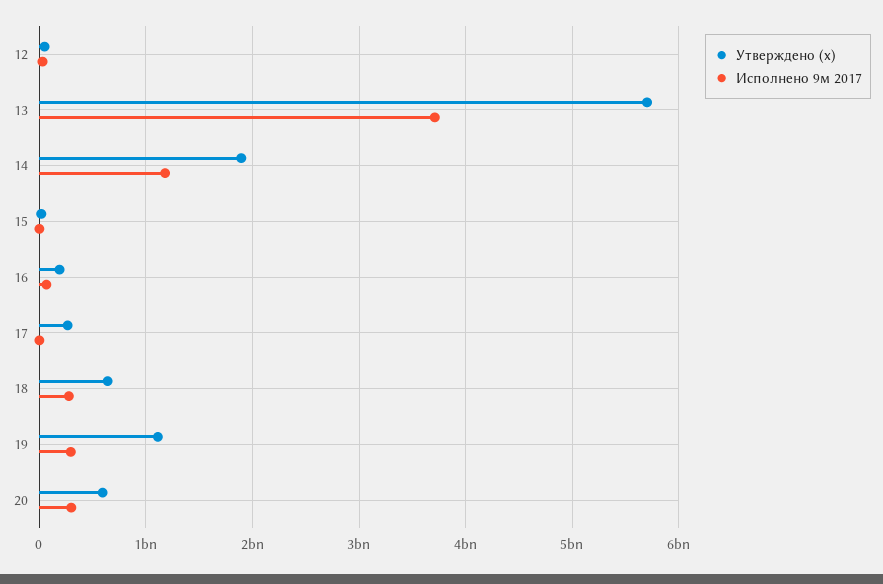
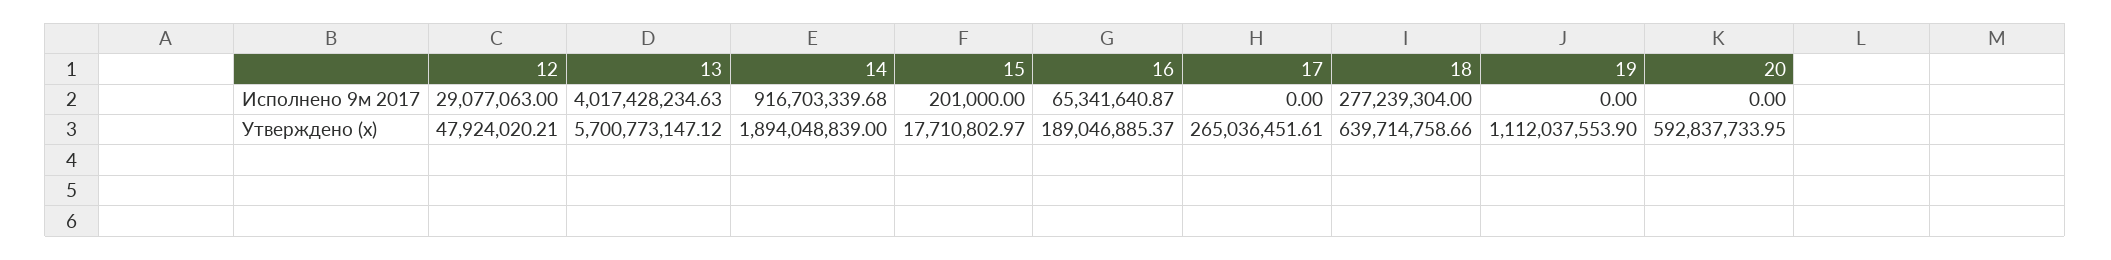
  {
    "Утверждено (x)": {
      "12": 47924020.21,
      "13": 5700773147.12,
      "14": 1894048839,
      "15": 17710802.97,
      "16": 189046885.37,
      "17": 265036451.61,
      "18": 639714758.66,
      "19": 1112037553.9,
      "20": 592837733.95
    },
    "Исполнено 9м 2017": {
      "12": 29077063,
-     "13": 3700000000,
+     "13": 4017428234.63,
-     "14": 1200000000,
+     "14": 916703339.68,
      "15": 201000,
      "16": 65341640.87,
      "17": 0,
      "18": 277239304,
-     "19": 300000000,
+     "19": 0,
-     "20": 300000000
+     "20": 0
    }
  }

